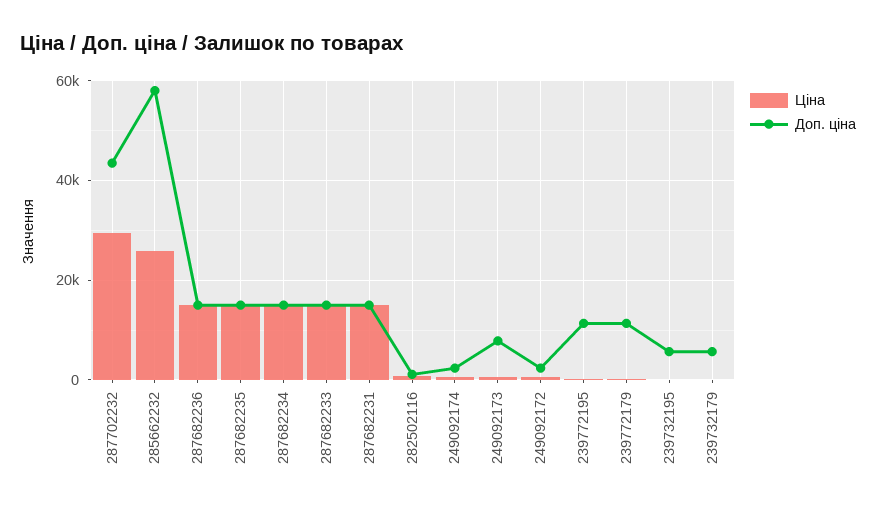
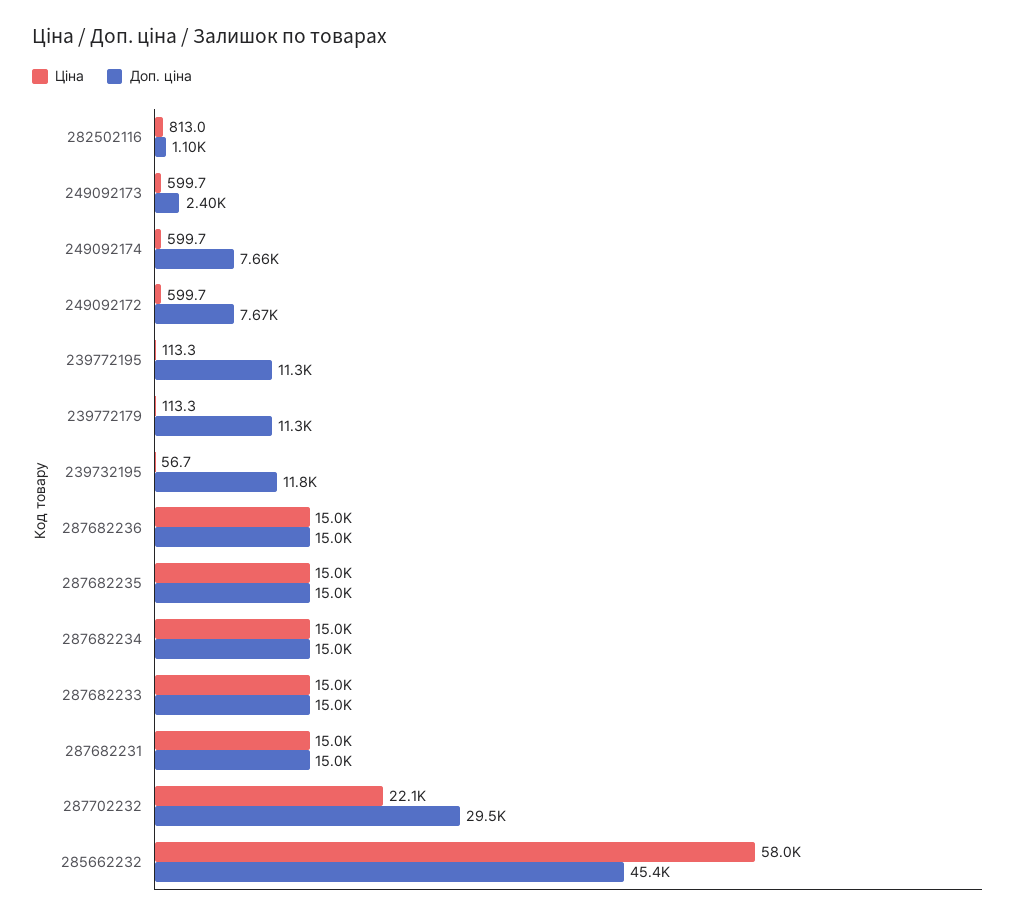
  {
    "Ціна": {
-     "287702232": 30000,
+     "287702232": 22100,
-     "285662232": 26000,
+     "285662232": 58000,
      "287682236": 15000,
      "287682235": 15000,
      "287682234": 15000,
      "287682233": 15000,
      "287682231": 15000,
      "282502116": 813,
      "249092174": 599.7,
      "249092173": 599.7,
      "249092172": 599.7,
      "239772195": 113.3,
      "239772179": 113.3,
-     "239732195": 56.7,
+     "239732195": 56.7
-     "239732179": 0
    },
    "Доп. ціна": {
-     "287702232": 44000,
+     "287702232": 29500,
-     "285662232": 58000,
+     "285662232": 45400,
      "287682236": 15000,
      "287682235": 15000,
      "287682234": 15000,
      "287682233": 15000,
      "287682231": 15000,
      "282502116": 1100,
-     "249092174": 2000,
+     "249092174": 7660,
-     "249092173": 8000,
+     "249092173": 2400,
-     "249092172": 2000,
+     "249092172": 7670,
      "239772195": 11300,
      "239772179": 11300,
-     "239732195": 6000,
+     "239732195": 11800
-     "239732179": 6000
    }
  }

